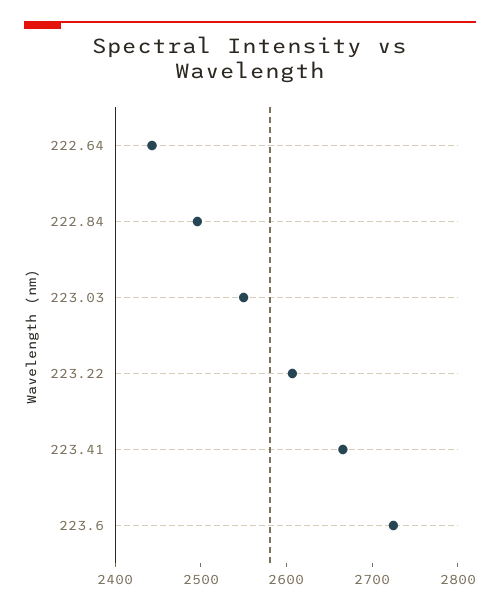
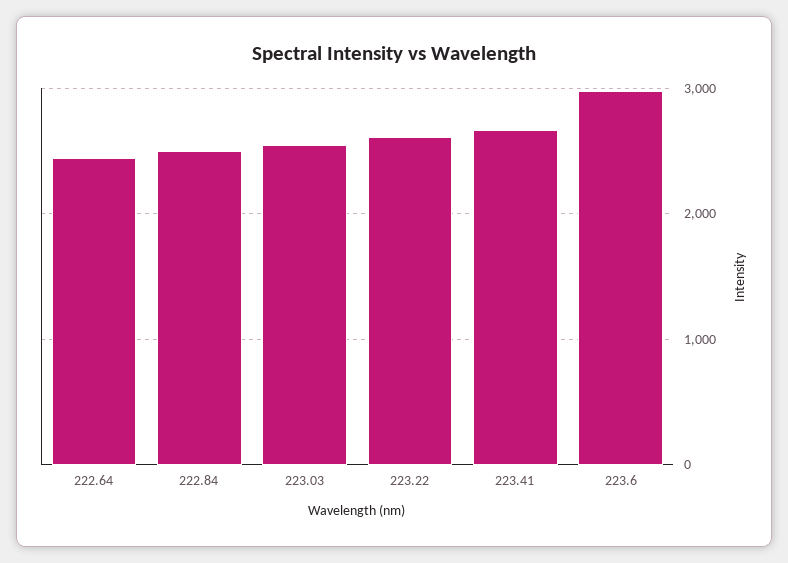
  {
    "222.64": 2440,
    "222.84": 2500,
    "223.03": 2560,
    "223.22": 2600,
    "223.41": 2660,
-   "223.6": 2720
+   "223.6": 3000
  }

